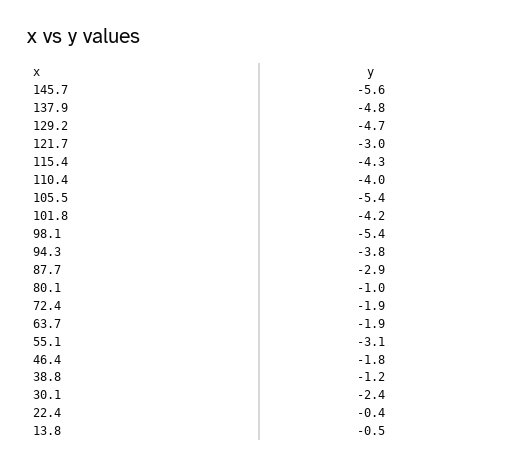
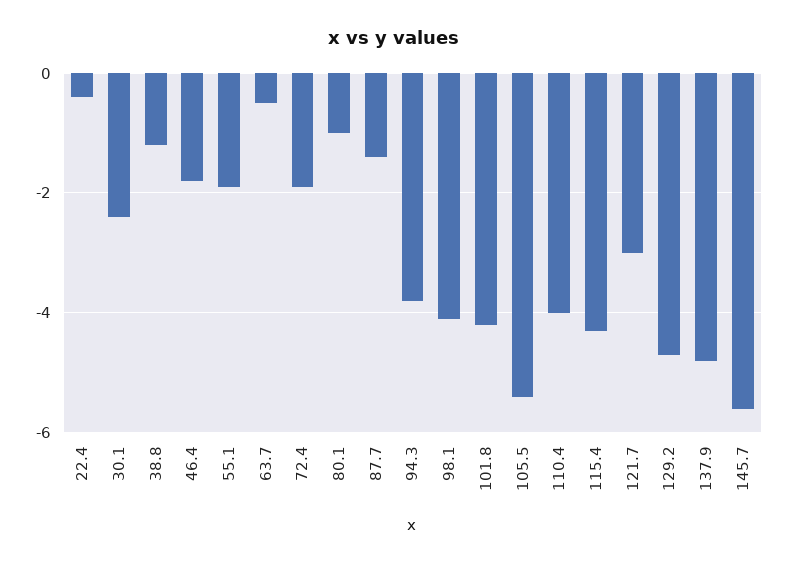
  {
    "145.7": -5.6,
    "137.9": -4.8,
    "129.2": -4.7,
    "121.7": -3,
    "115.4": -4.3,
    "110.4": -4,
    "105.5": -5.4,
    "101.8": -4.2,
-   "98.1": -5.4,
+   "98.1": -4,
    "94.3": -3.8,
-   "87.7": -2.9,
+   "87.7": -1.5,
    "80.1": -1,
    "72.4": -1.9,
-   "63.7": -1.9,
+   "63.7": -0.5,
-   "55.1": -3.1,
+   "55.1": -2,
    "46.4": -1.8,
    "38.8": -1.2,
    "30.1": -2.4,
-   "22.4": -0.4,
+   "22.4": -0.4
-   "13.8": -0.5
  }

